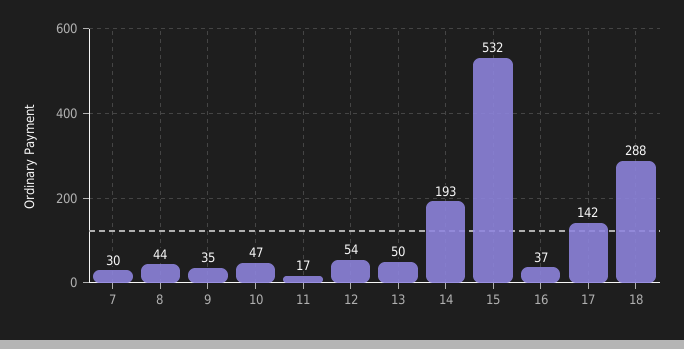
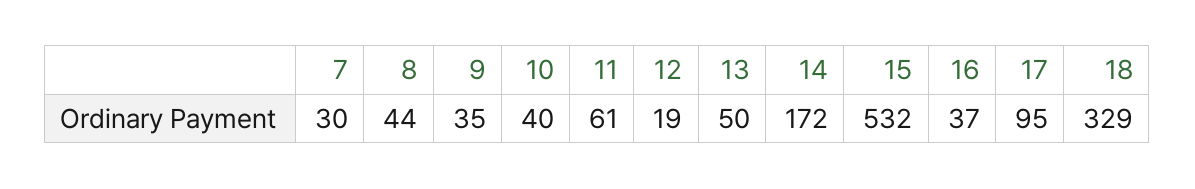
  {
    "7": 30,
    "8": 44,
    "9": 35,
-   "10": 47,
+   "10": 40,
-   "11": 17,
+   "11": 61,
-   "12": 54,
+   "12": 19,
    "13": 50,
-   "14": 193,
+   "14": 172,
    "15": 532,
    "16": 37,
-   "17": 142,
+   "17": 95,
-   "18": 288
+   "18": 329
  }

